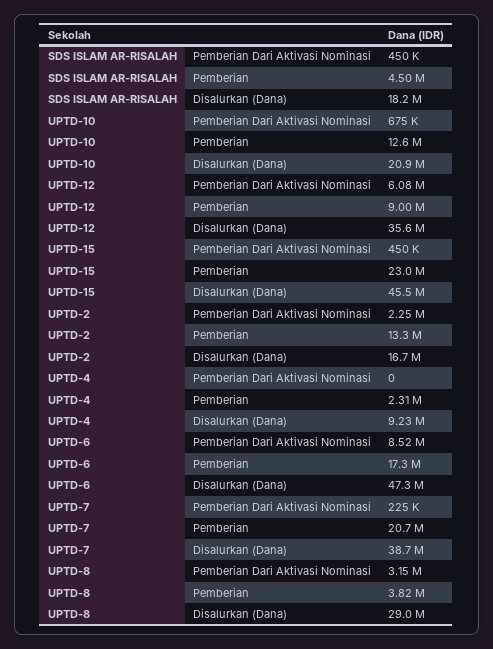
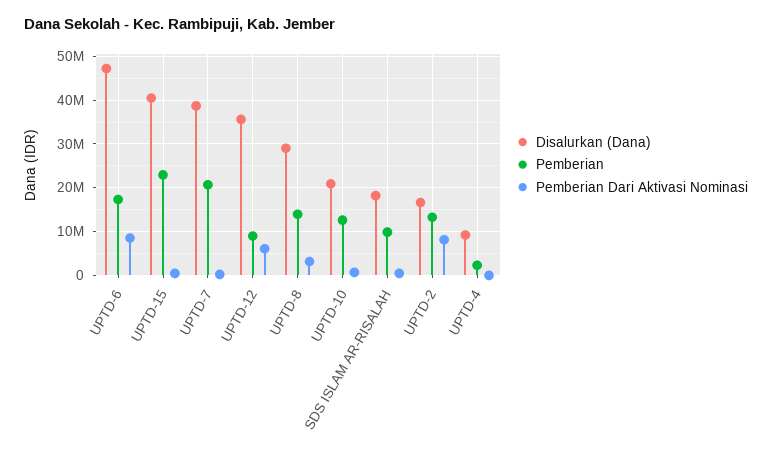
  {
    "Pemberian Dari Aktivasi Nominasi": {
      "SDS ISLAM AR-RISALAH": 450000,
      "UPTD-10": 675000,
      "UPTD-12": 6080000,
      "UPTD-15": 450000,
-     "UPTD-2": 2250000,
+     "UPTD-2": 8000000,
      "UPTD-4": 0,
      "UPTD-6": 8520000,
      "UPTD-7": 225000,
      "UPTD-8": 3150000
    },
    "Pemberian": {
-     "SDS ISLAM AR-RISALAH": 4500000,
+     "SDS ISLAM AR-RISALAH": 10000000,
      "UPTD-10": 12600000,
      "UPTD-12": 9000000,
      "UPTD-15": 23000000,
      "UPTD-2": 13300000,
      "UPTD-4": 2310000,
      "UPTD-6": 17300000,
      "UPTD-7": 20700000,
-     "UPTD-8": 3820000
+     "UPTD-8": 14000000
    },
    "Disalurkan (Dana)": {
      "SDS ISLAM AR-RISALAH": 18200000,
      "UPTD-10": 20900000,
      "UPTD-12": 35600000,
-     "UPTD-15": 45500000,
+     "UPTD-15": 40000000,
      "UPTD-2": 16700000,
      "UPTD-4": 9230000,
      "UPTD-6": 47300000,
      "UPTD-7": 38700000,
      "UPTD-8": 29000000
    }
  }

